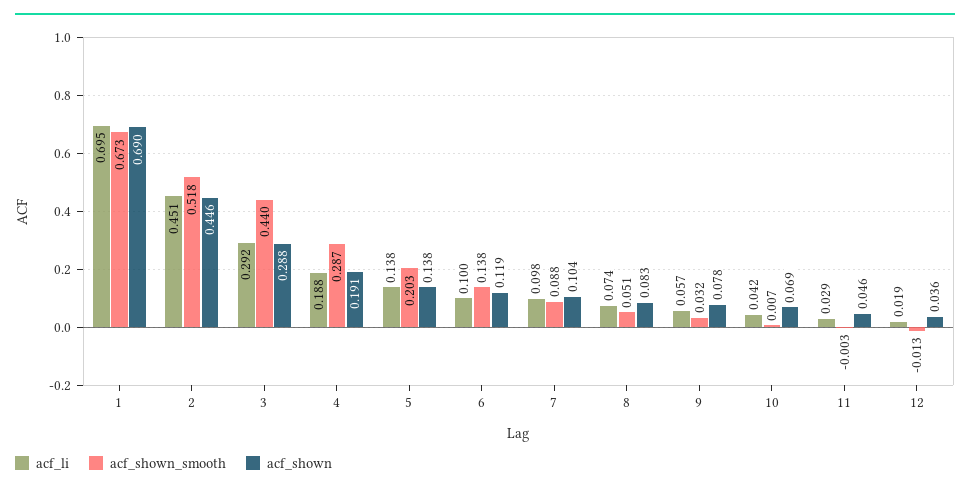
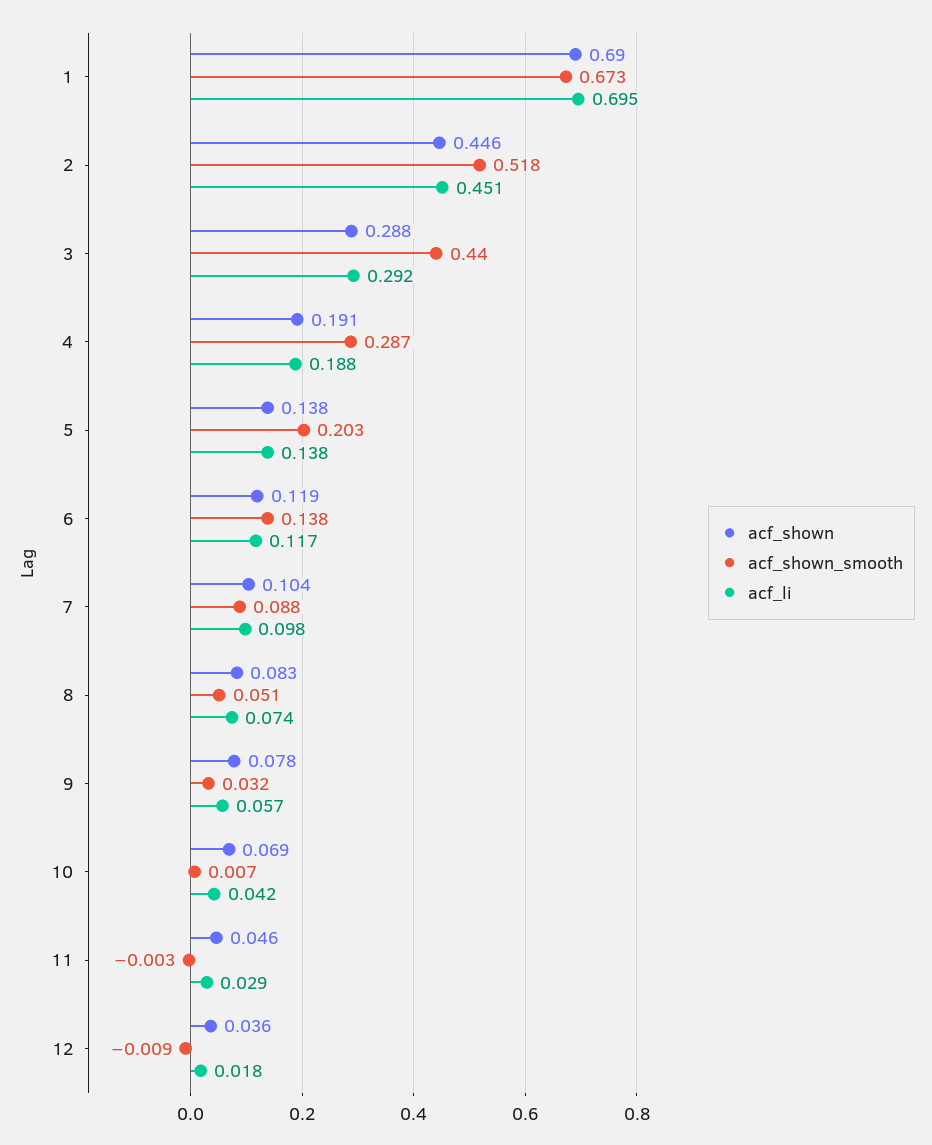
  {
    "acf_li": {
      "1": 0.695,
      "2": 0.451,
      "3": 0.292,
      "4": 0.188,
      "5": 0.138,
-     "6": 0.1,
+     "6": 0.117,
      "7": 0.098,
      "8": 0.074,
      "9": 0.057,
      "10": 0.042,
      "11": 0.029,
-     "12": 0.019
+     "12": 0.018
    },
    "acf_shown_smooth": {
      "1": 0.673,
      "2": 0.518,
      "3": 0.44,
      "4": 0.287,
      "5": 0.203,
      "6": 0.138,
      "7": 0.088,
      "8": 0.051,
      "9": 0.032,
      "10": 0.007,
      "11": -0.003,
-     "12": -0.013
+     "12": -0.009
    },
    "acf_shown": {
      "1": 0.69,
      "2": 0.446,
      "3": 0.288,
      "4": 0.191,
      "5": 0.138,
      "6": 0.119,
      "7": 0.104,
      "8": 0.083,
      "9": 0.078,
      "10": 0.069,
      "11": 0.046,
      "12": 0.036
    }
  }

